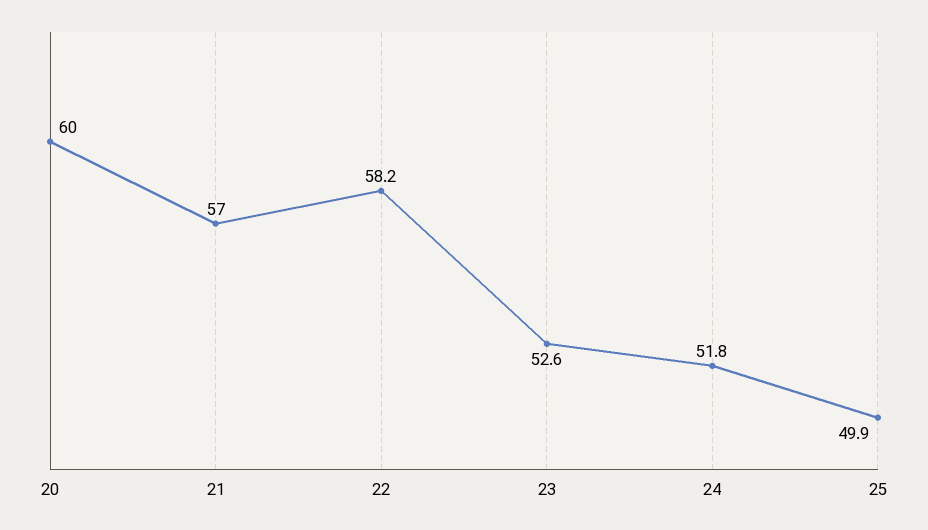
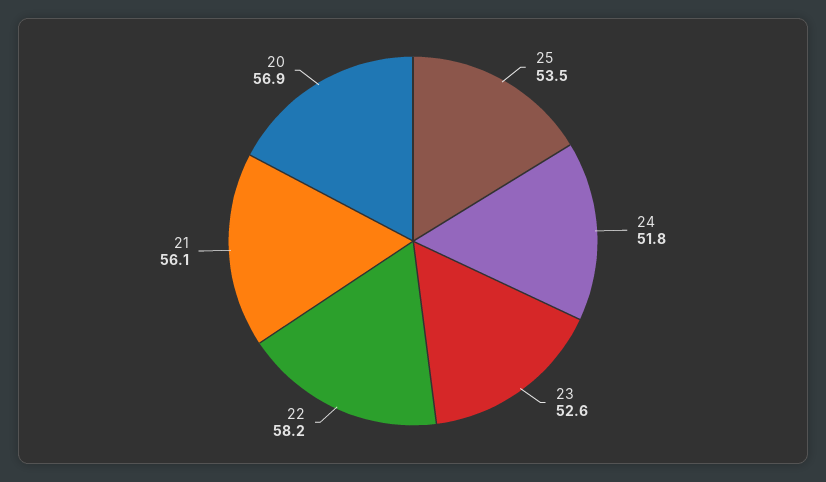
  {
-   "20": 60,
+   "20": 56.9,
-   "21": 57,
+   "21": 56.1,
    "22": 58.2,
    "23": 52.6,
    "24": 51.8,
-   "25": 49.9
+   "25": 53.5
  }

